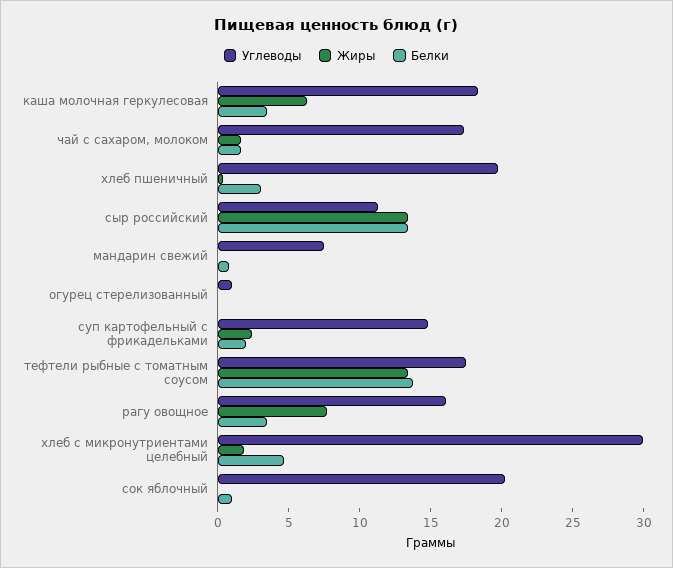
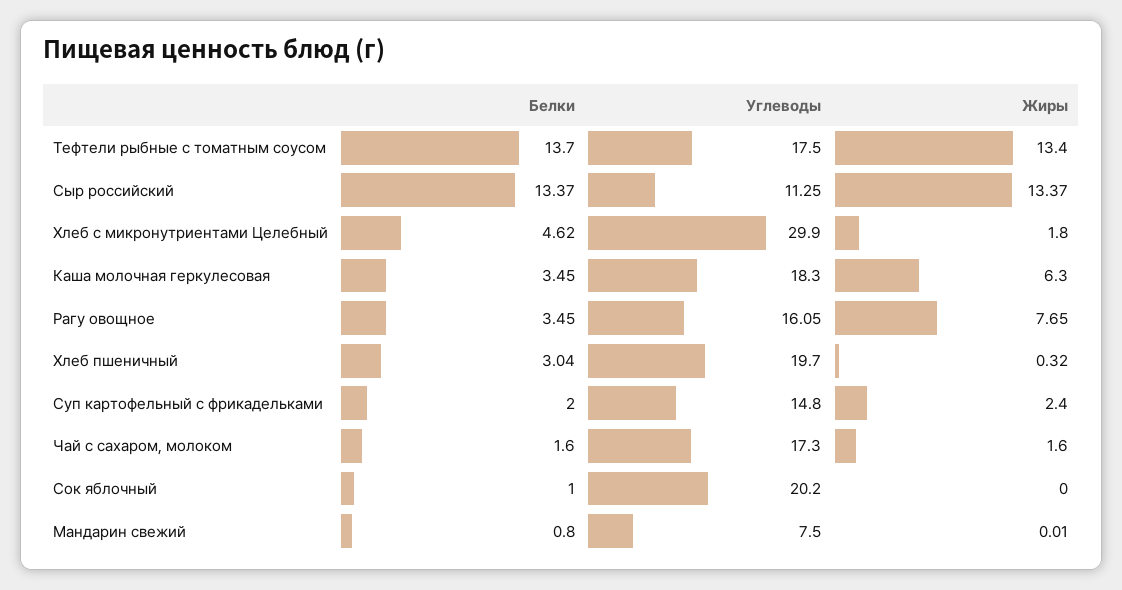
  {
    "Углеводы": {
      "каша молочная геркулесовая": 18.3,
      "чай с сахаром, молоком": 17.3,
      "хлеб пшеничный": 19.7,
      "сыр российский": 11.25,
      "мандарин свежий": 7.5,
-     "огурец стерелизованный": 1,
      "суп картофельный с фрикадельками": 14.8,
      "тефтели рыбные с томатным соусом": 17.5,
      "рагу овощное": 16.05,
      "хлеб с микронутриентами целебный": 29.9,
      "сок яблочный": 20.2
    },
    "Жиры": {
      "каша молочная геркулесовая": 6.3,
      "чай с сахаром, молоком": 1.6,
      "хлеб пшеничный": 0.32,
      "сыр российский": 13.37,
      "мандарин свежий": 0.01,
-     "огурец стерелизованный": 0,
      "суп картофельный с фрикадельками": 2.4,
      "тефтели рыбные с томатным соусом": 13.4,
      "рагу овощное": 7.65,
      "хлеб с микронутриентами целебный": 1.8,
      "сок яблочный": 0
    },
    "Белки": {
      "каша молочная геркулесовая": 3.45,
      "чай с сахаром, молоком": 1.6,
      "хлеб пшеничный": 3.04,
      "сыр российский": 13.37,
      "мандарин свежий": 0.8,
-     "огурец стерелизованный": 0,
      "суп картофельный с фрикадельками": 2,
      "тефтели рыбные с томатным соусом": 13.7,
      "рагу овощное": 3.45,
      "хлеб с микронутриентами целебный": 4.62,
      "сок яблочный": 1
    }
  }

